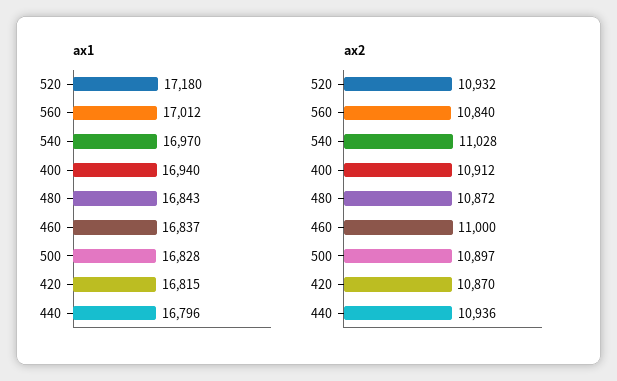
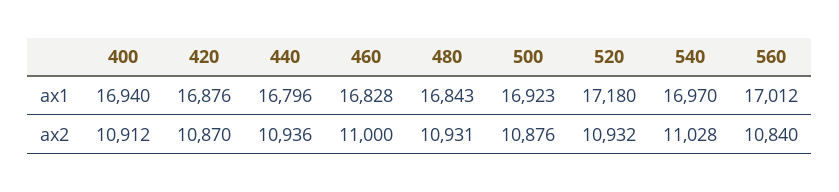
  {
    "ax1": {
      "520": 17180,
      "560": 17012,
      "540": 16970,
      "400": 16940,
      "480": 16843,
-     "460": 16837,
+     "460": 16828,
-     "500": 16828,
+     "500": 16923,
-     "420": 16815,
+     "420": 16876,
      "440": 16796
    },
    "ax2": {
      "520": 10932,
      "560": 10840,
      "540": 11028,
      "400": 10912,
-     "480": 10872,
+     "480": 10931,
      "460": 11000,
-     "500": 10897,
+     "500": 10876,
      "420": 10870,
      "440": 10936
    }
  }

